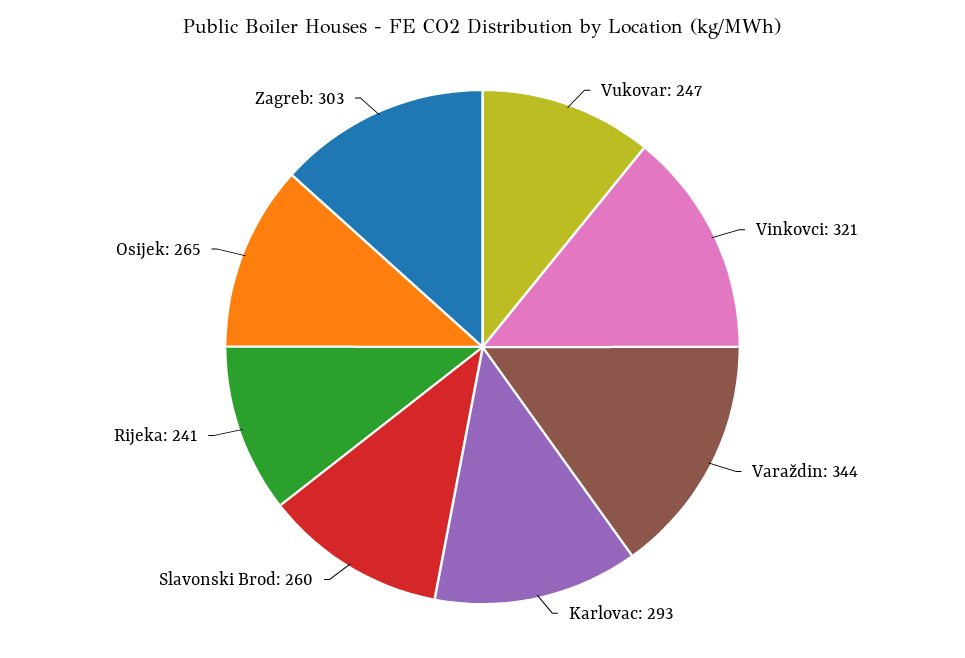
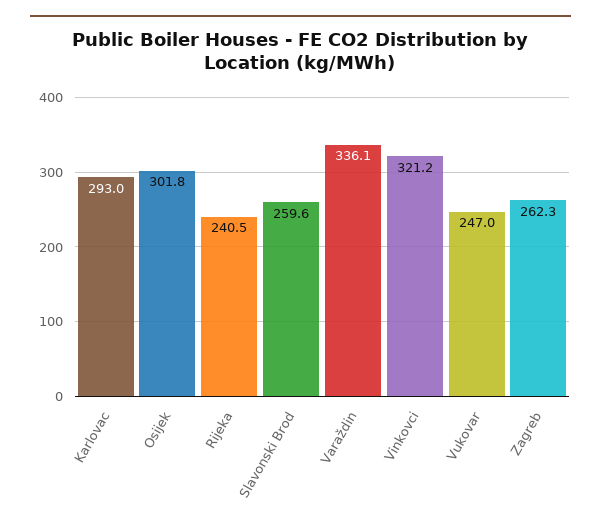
  {
    "Vukovar": 247,
    "Vinkovci": 321.2,
-   "Varaždin": 344,
+   "Varaždin": 336.1,
    "Karlovac": 293,
    "Slavonski Brod": 259.6,
    "Rijeka": 240.5,
-   "Osijek": 265,
+   "Osijek": 301.8,
-   "Zagreb": 303
+   "Zagreb": 262.3
  }

